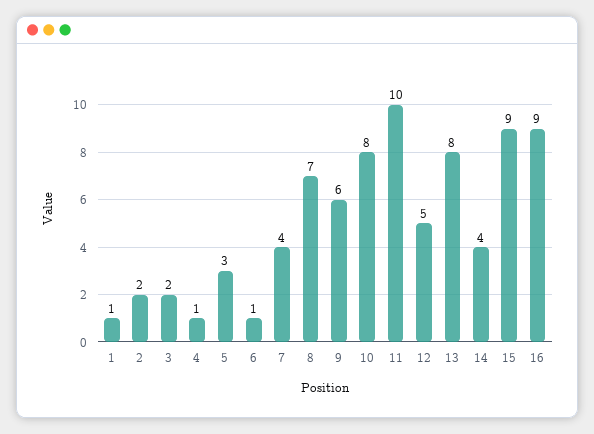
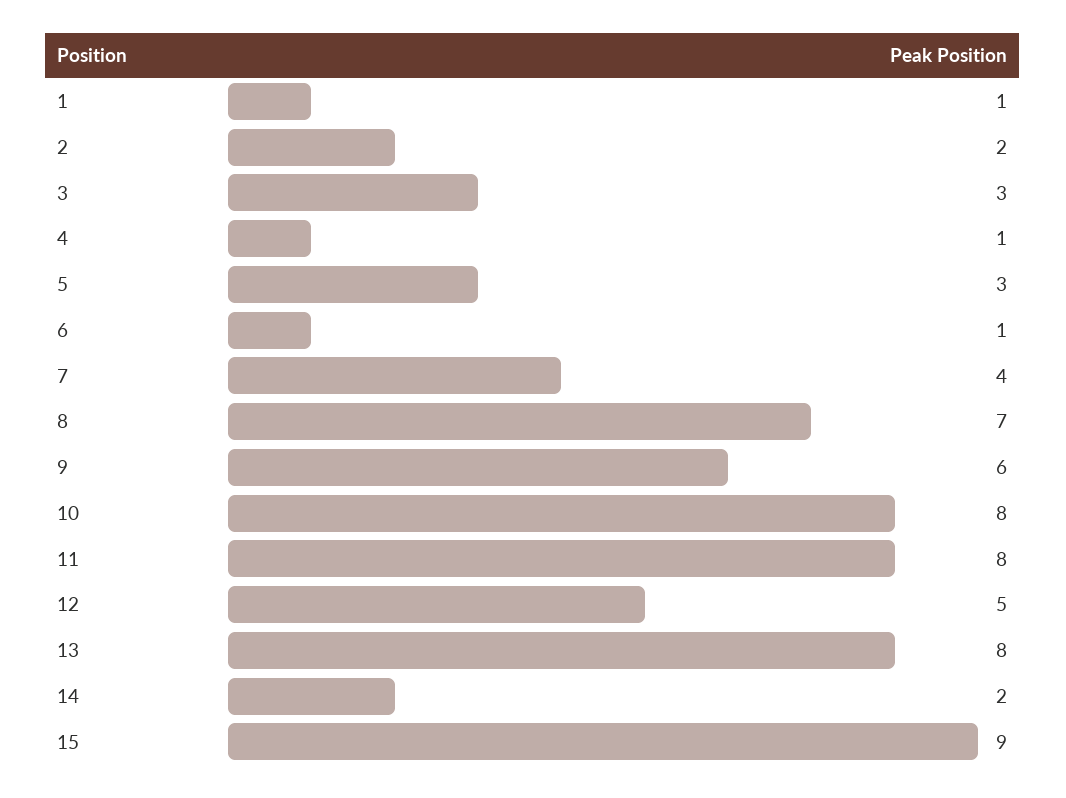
  {
    "1": 1,
    "2": 2,
-   "3": 2,
+   "3": 3,
    "4": 1,
    "5": 3,
    "6": 1,
    "7": 4,
    "8": 7,
    "9": 6,
    "10": 8,
-   "11": 10,
+   "11": 8,
    "12": 5,
    "13": 8,
-   "14": 4,
+   "14": 2,
-   "15": 9,
+   "15": 9
-   "16": 9
  }

